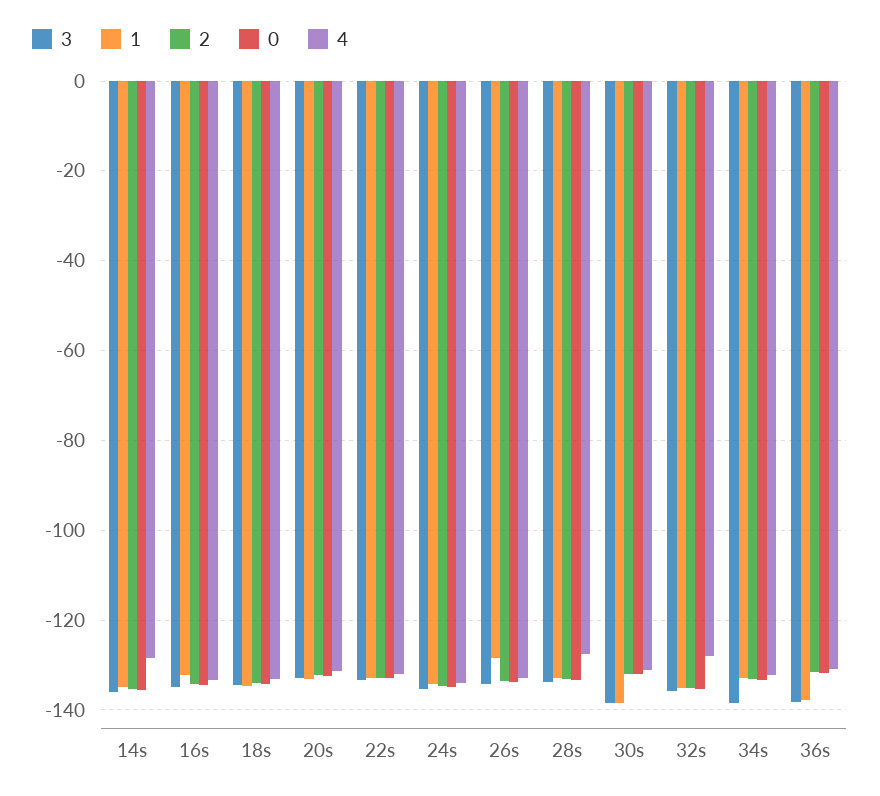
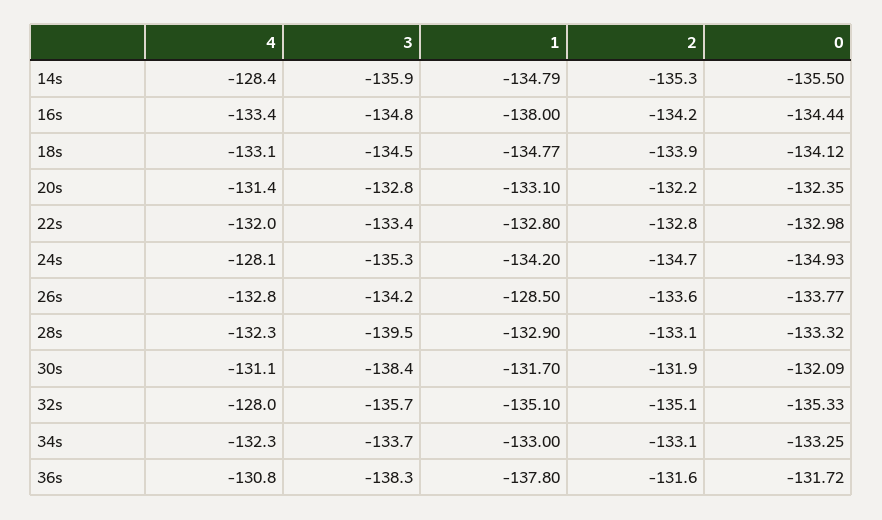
  {
    "3": {
      "14s": -135.9,
      "16s": -134.8,
      "18s": -134.5,
      "20s": -132.8,
      "22s": -133.4,
      "24s": -135.3,
      "26s": -134.2,
-     "28s": -134,
+     "28s": -139.5,
      "30s": -138.4,
      "32s": -135.7,
-     "34s": -138,
+     "34s": -133.7,
      "36s": -138.3
    },
    "1": {
      "14s": -134.79,
-     "16s": -132,
+     "16s": -138,
      "18s": -134.77,
      "20s": -133.1,
      "22s": -132.8,
      "24s": -134.2,
      "26s": -128.5,
      "28s": -132.9,
-     "30s": -138,
+     "30s": -131.7,
      "32s": -135.1,
      "34s": -133,
      "36s": -137.8
    },
    "2": {
      "14s": -135.3,
      "16s": -134.2,
      "18s": -133.9,
      "20s": -132.2,
      "22s": -132.8,
      "24s": -134.7,
      "26s": -133.6,
      "28s": -133.1,
      "30s": -131.9,
      "32s": -135.1,
      "34s": -133.1,
      "36s": -131.6
    },
    "0": {
      "14s": -135.5,
      "16s": -134.44,
      "18s": -134.12,
      "20s": -132.35,
      "22s": -132.98,
      "24s": -134.93,
      "26s": -133.77,
      "28s": -133.32,
      "30s": -132.09,
      "32s": -135.33,
      "34s": -133.25,
      "36s": -131.72
    },
    "4": {
      "14s": -128.4,
      "16s": -133.4,
      "18s": -133.1,
      "20s": -131.4,
      "22s": -132,
-     "24s": -134,
+     "24s": -128.1,
      "26s": -132.8,
-     "28s": -128,
+     "28s": -132.3,
      "30s": -131.1,
      "32s": -128,
      "34s": -132.3,
      "36s": -130.8
    }
  }

